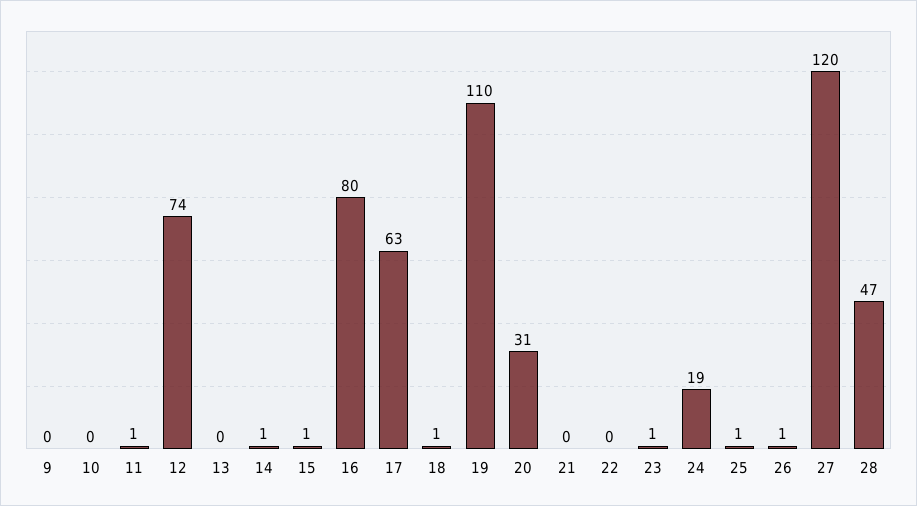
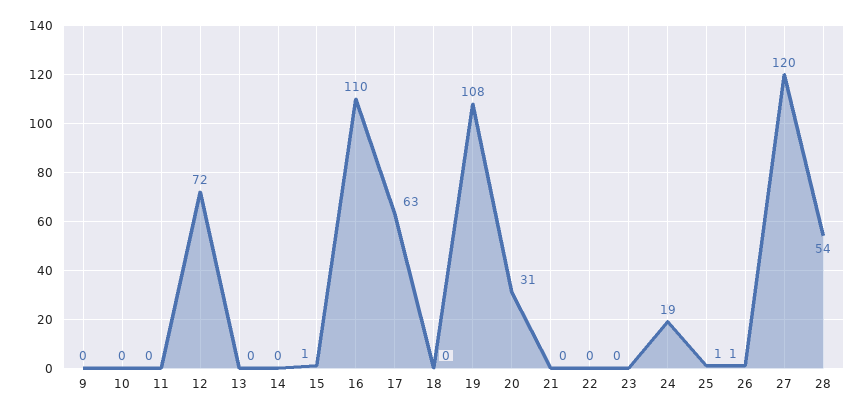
  {
    "9": 0,
    "10": 0,
-   "11": 1,
+   "11": 0,
-   "12": 74,
+   "12": 72,
    "13": 0,
-   "14": 1,
+   "14": 0,
    "15": 1,
-   "16": 80,
+   "16": 110,
    "17": 63,
-   "18": 1,
+   "18": 0,
-   "19": 110,
+   "19": 108,
    "20": 31,
    "21": 0,
    "22": 0,
-   "23": 1,
+   "23": 0,
    "24": 19,
    "25": 1,
    "26": 1,
    "27": 120,
-   "28": 47
+   "28": 54
  }

